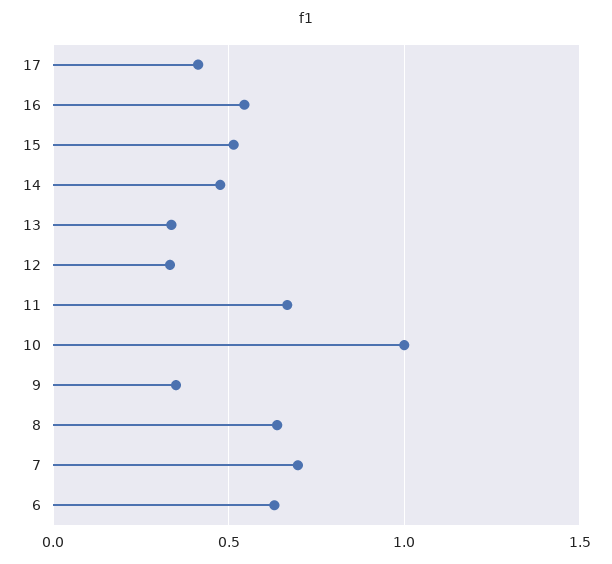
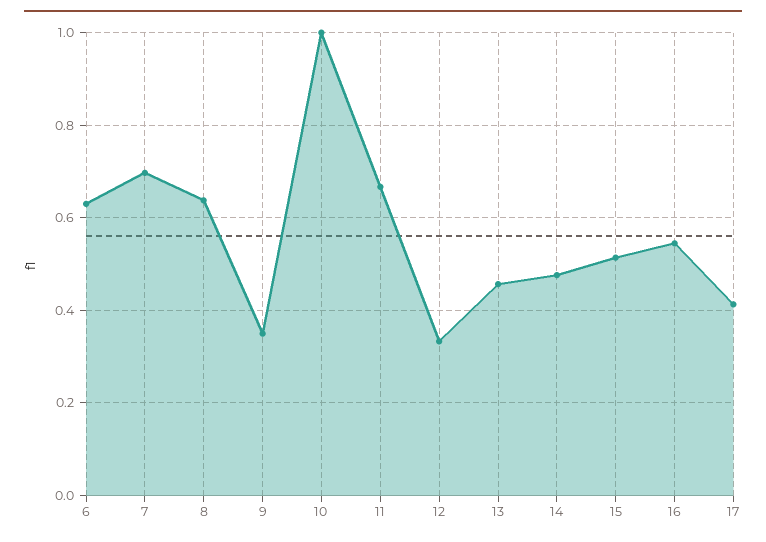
  {
    "17": 0.42,
    "16": 0.54,
    "15": 0.52,
    "14": 0.48,
-   "13": 0.35,
+   "13": 0.46,
    "12": 0.34,
    "11": 0.66,
    "10": 1,
    "9": 0.36,
    "8": 0.64,
    "7": 0.7,
    "6": 0.64
  }

